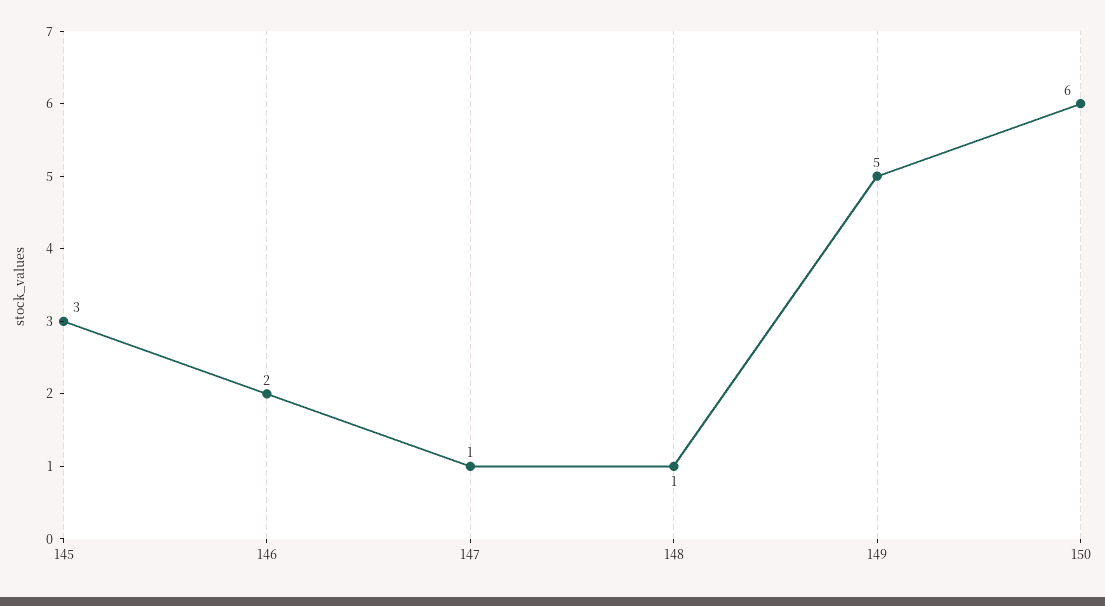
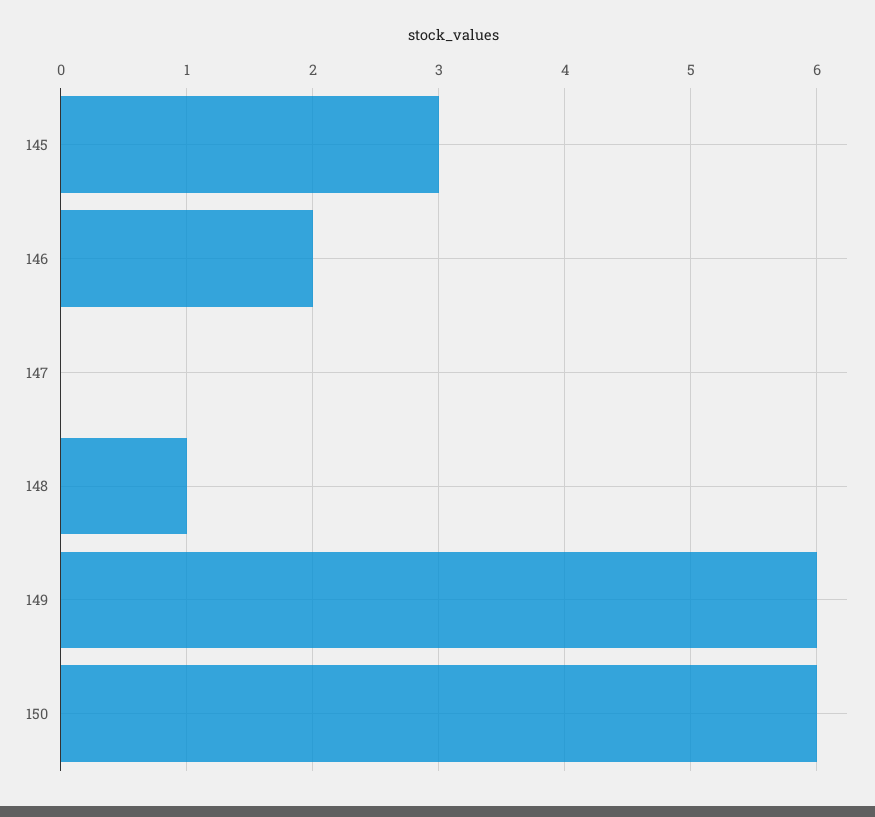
  {
    "145": 3,
    "146": 2,
-   "147": 1,
+   "147": 0,
    "148": 1,
-   "149": 5,
+   "149": 6,
    "150": 6
  }

